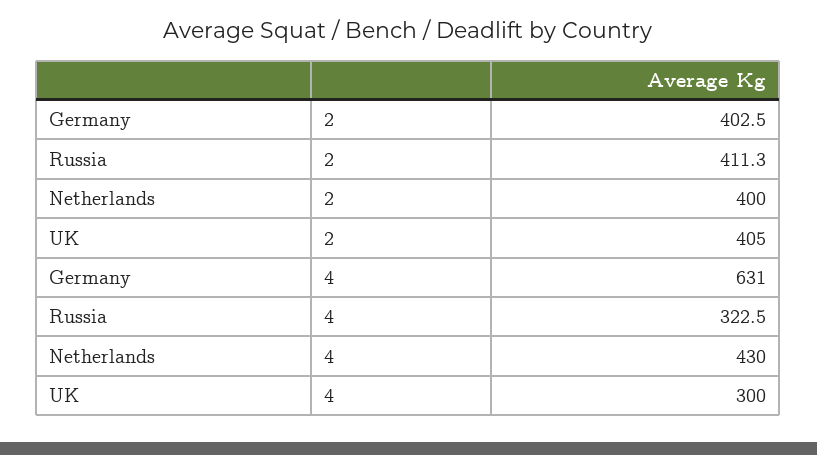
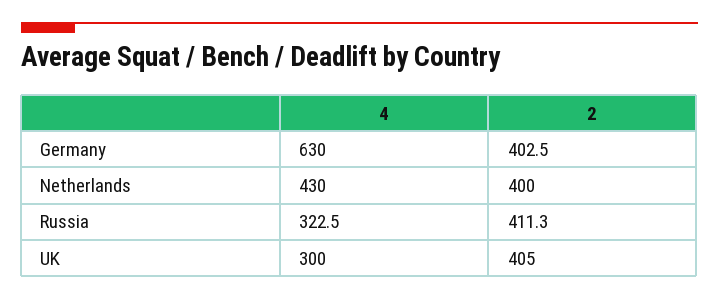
  {
    "Germany": {
      "2": 402.5,
-     "4": 631
+     "4": 630
    },
    "Russia": {
      "2": 411.3,
      "4": 322.5
    },
    "Netherlands": {
      "2": 400,
      "4": 430
    },
    "UK": {
      "2": 405,
      "4": 300
    }
  }

